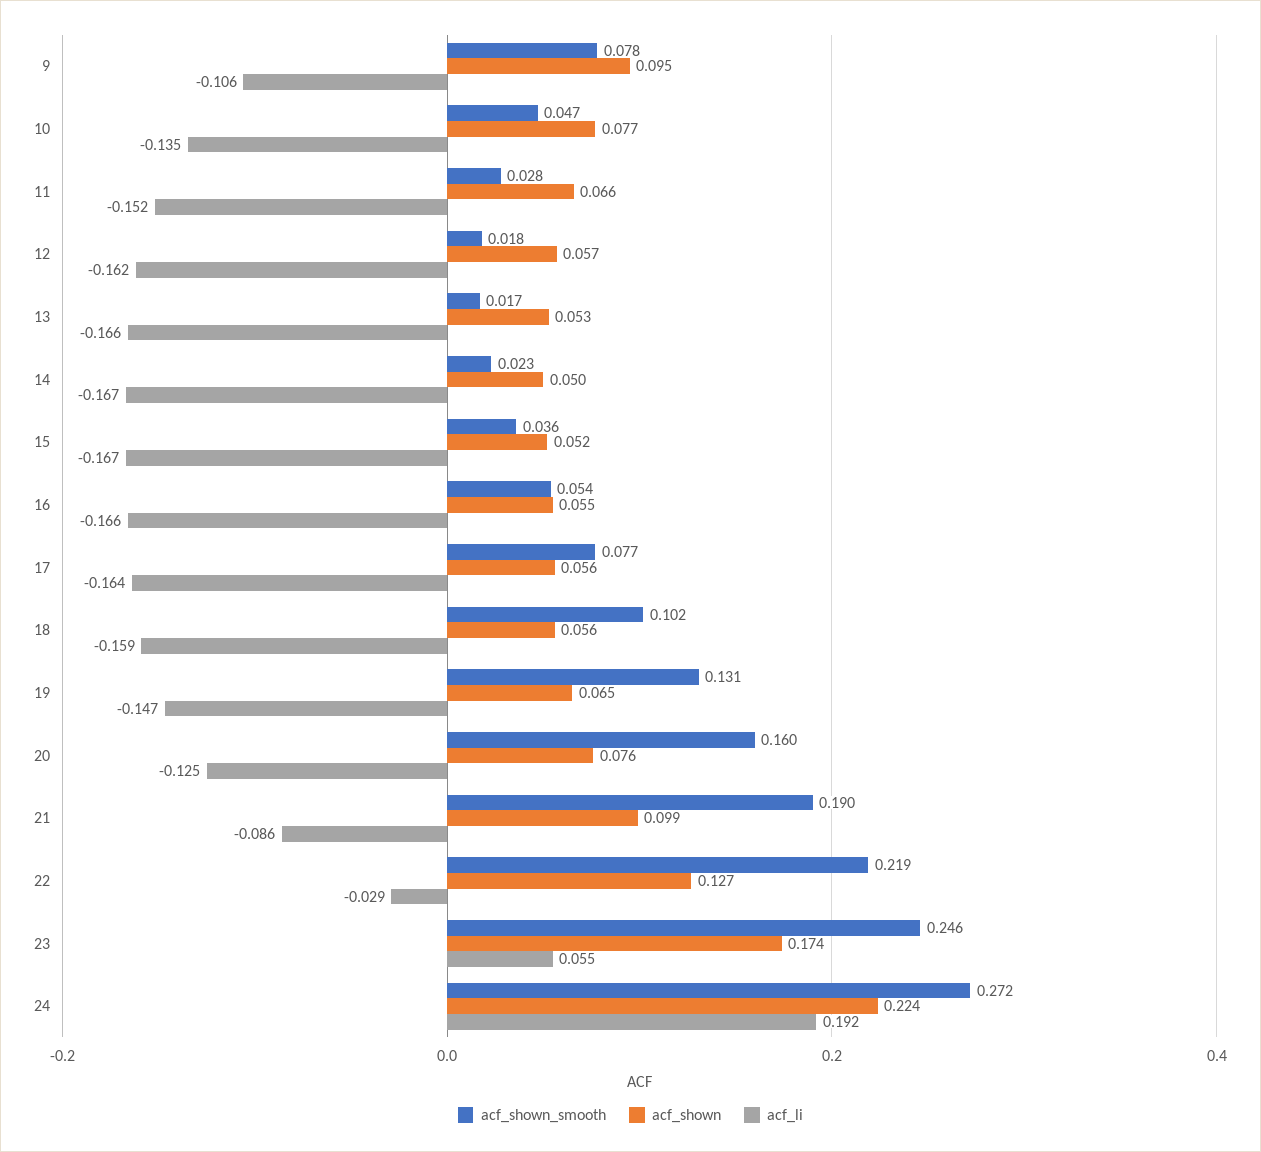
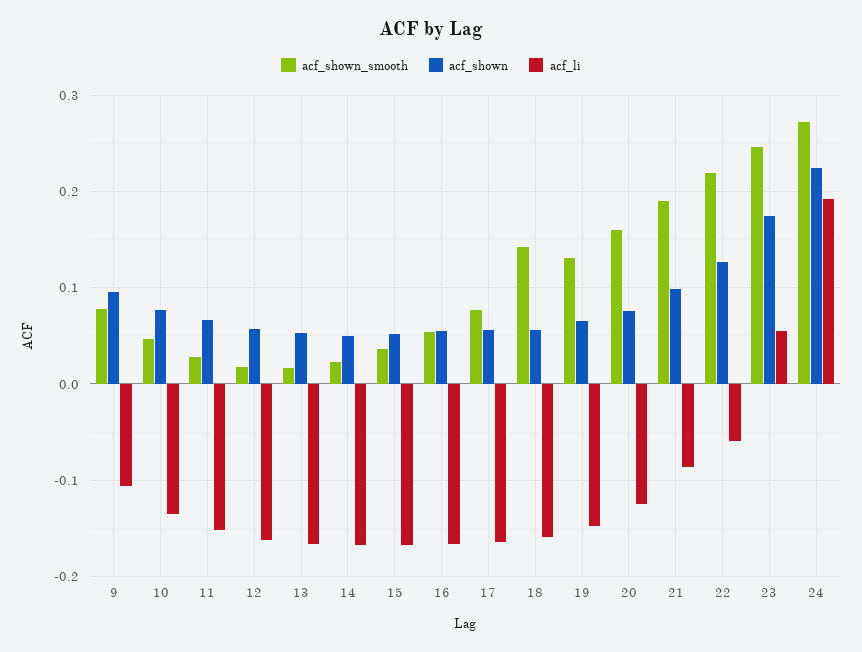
  {
    "acf_shown_smooth": {
      "9": 0.078,
      "10": 0.047,
      "11": 0.028,
      "12": 0.018,
      "13": 0.017,
      "14": 0.023,
      "15": 0.036,
      "16": 0.054,
      "17": 0.077,
-     "18": 0.102,
+     "18": 0.14,
      "19": 0.131,
      "20": 0.16,
      "21": 0.19,
      "22": 0.219,
      "23": 0.246,
      "24": 0.272
    },
    "acf_shown": {
      "9": 0.095,
      "10": 0.077,
      "11": 0.066,
      "12": 0.057,
      "13": 0.053,
      "14": 0.05,
      "15": 0.052,
      "16": 0.055,
      "17": 0.056,
      "18": 0.056,
      "19": 0.065,
      "20": 0.076,
      "21": 0.099,
      "22": 0.127,
      "23": 0.174,
      "24": 0.224
    },
    "acf_li": {
      "9": -0.106,
      "10": -0.135,
      "11": -0.152,
      "12": -0.162,
      "13": -0.166,
      "14": -0.167,
      "15": -0.167,
      "16": -0.166,
      "17": -0.164,
      "18": -0.159,
      "19": -0.147,
      "20": -0.125,
      "21": -0.086,
-     "22": -0.029,
+     "22": -0.06,
      "23": 0.055,
      "24": 0.192
    }
  }

